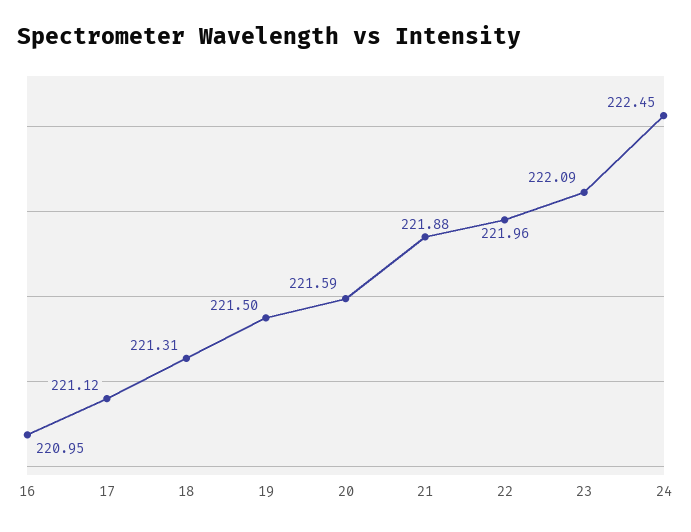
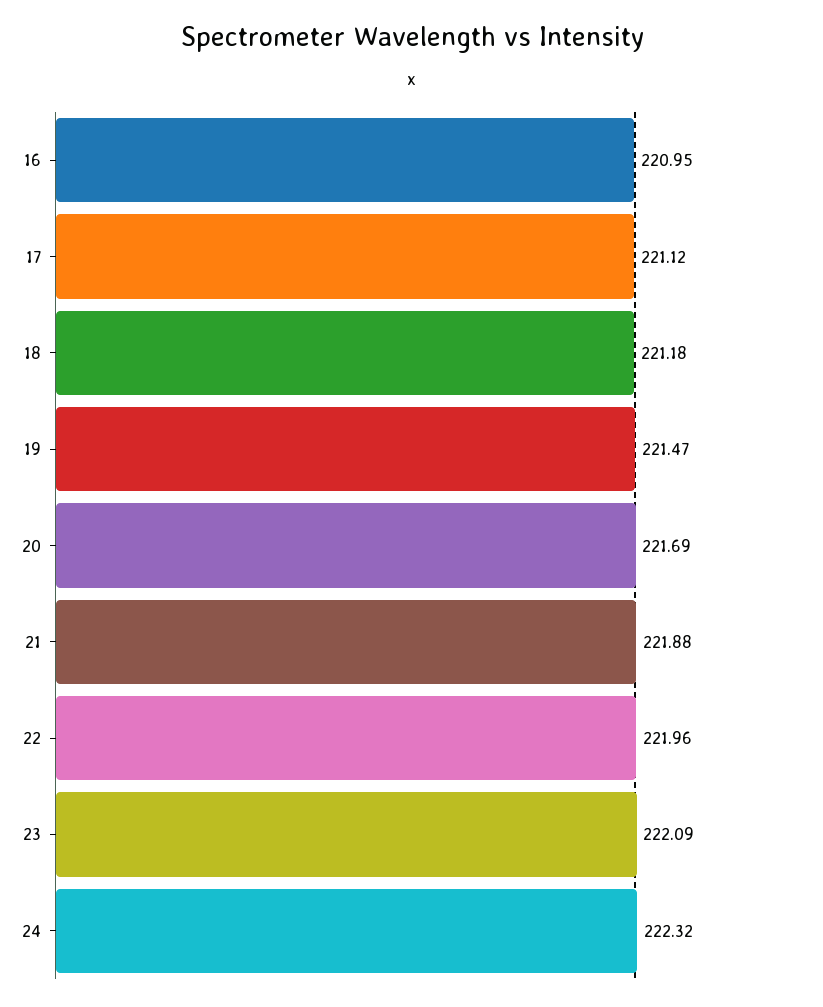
  {
    "16": 220.95,
    "17": 221.12,
-   "18": 221.31,
+   "18": 221.18,
-   "19": 221.5,
+   "19": 221.47,
-   "20": 221.59,
+   "20": 221.69,
    "21": 221.88,
    "22": 221.96,
    "23": 222.09,
-   "24": 222.45
+   "24": 222.32
  }

